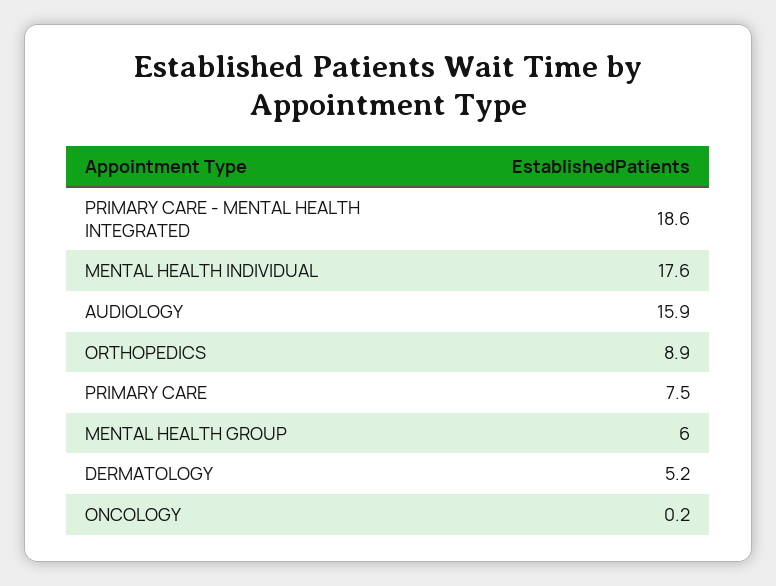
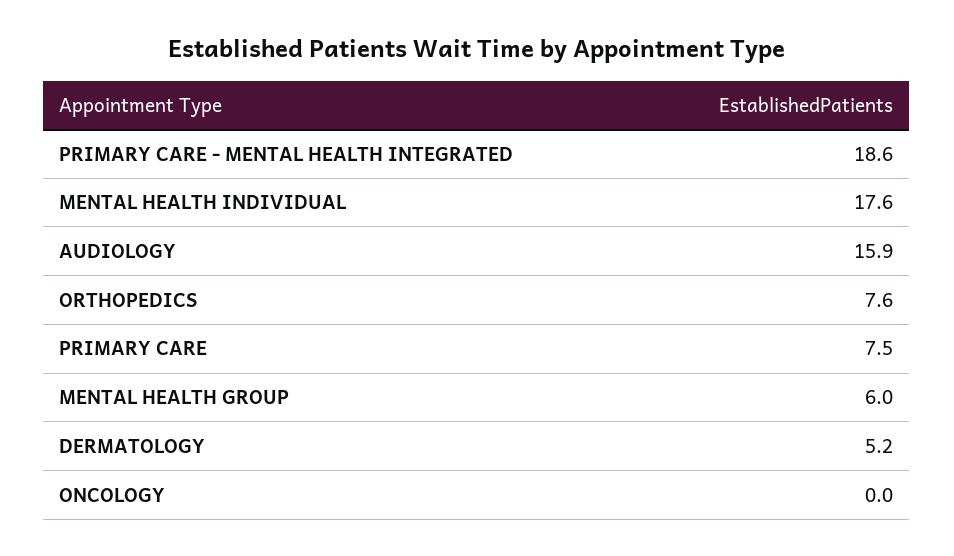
  {
    "PRIMARY CARE - MENTAL HEALTH INTEGRATED": 18.6,
    "MENTAL HEALTH INDIVIDUAL": 17.6,
    "AUDIOLOGY": 15.9,
-   "ORTHOPEDICS": 8.9,
+   "ORTHOPEDICS": 7.6,
    "PRIMARY CARE": 7.5,
    "MENTAL HEALTH GROUP": 6,
    "DERMATOLOGY": 5.2,
-   "ONCOLOGY": 0.2
+   "ONCOLOGY": 0
  }

